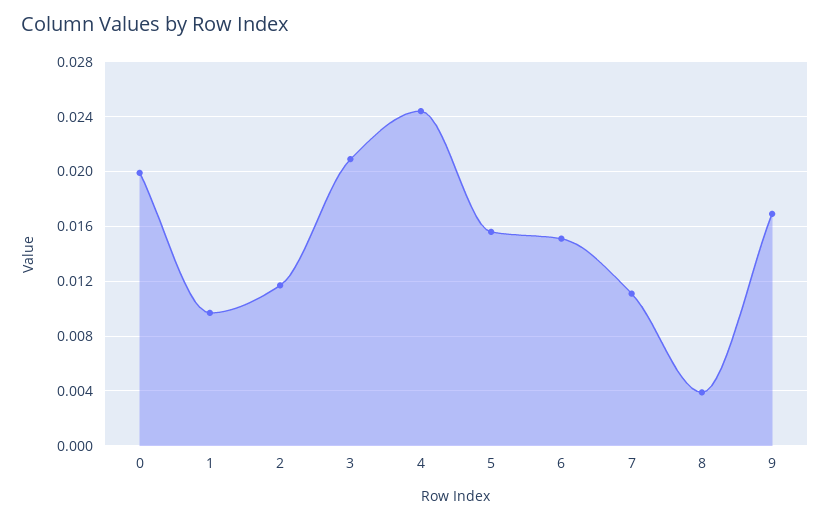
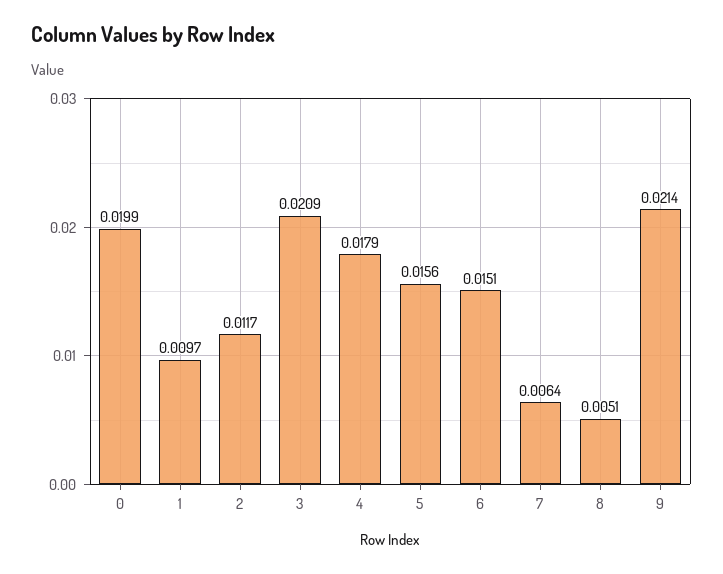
  {
    "0": 0.0199,
    "1": 0.0097,
    "2": 0.0117,
    "3": 0.0209,
-   "4": 0.0245,
+   "4": 0.0179,
    "5": 0.0156,
    "6": 0.0151,
-   "7": 0.011,
+   "7": 0.0064,
-   "8": 0.004,
+   "8": 0.0051,
-   "9": 0.017
+   "9": 0.0214
  }

